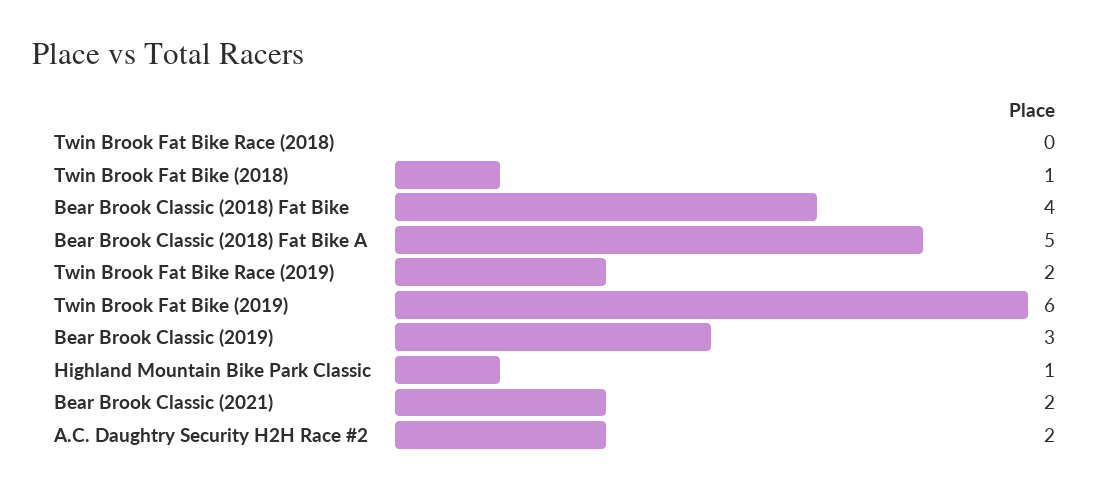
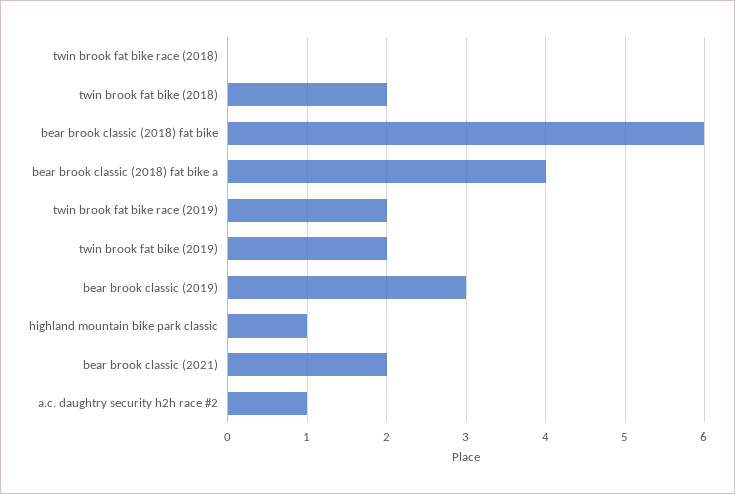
  {
    "Twin Brook Fat Bike Race (2018)": 0,
-   "Twin Brook Fat Bike (2018)": 1,
+   "Twin Brook Fat Bike (2018)": 2,
-   "Bear Brook Classic (2018) Fat Bike": 4,
+   "Bear Brook Classic (2018) Fat Bike": 6,
-   "Bear Brook Classic (2018) Fat Bike A": 5,
+   "Bear Brook Classic (2018) Fat Bike A": 4,
    "Twin Brook Fat Bike Race (2019)": 2,
-   "Twin Brook Fat Bike (2019)": 6,
+   "Twin Brook Fat Bike (2019)": 2,
    "Bear Brook Classic (2019)": 3,
    "Highland Mountain Bike Park Classic": 1,
    "Bear Brook Classic (2021)": 2,
-   "A.C. Daughtry Security H2H Race #2": 2
+   "A.C. Daughtry Security H2H Race #2": 1
  }

